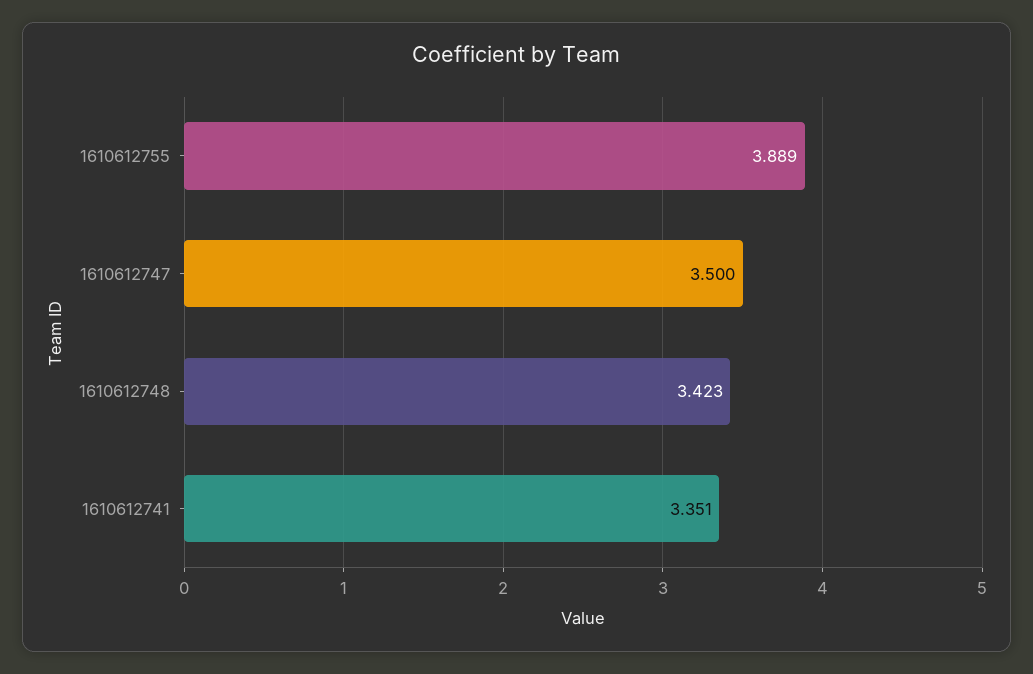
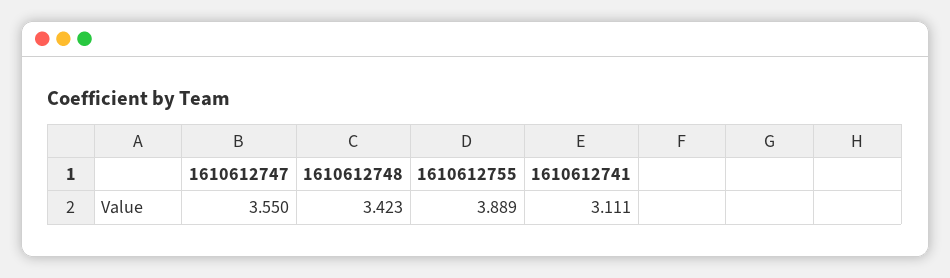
  {
    "1610612755": 3.889,
-   "1610612747": 3.5,
+   "1610612747": 3.55,
    "1610612748": 3.423,
-   "1610612741": 3.351
+   "1610612741": 3.111
  }

